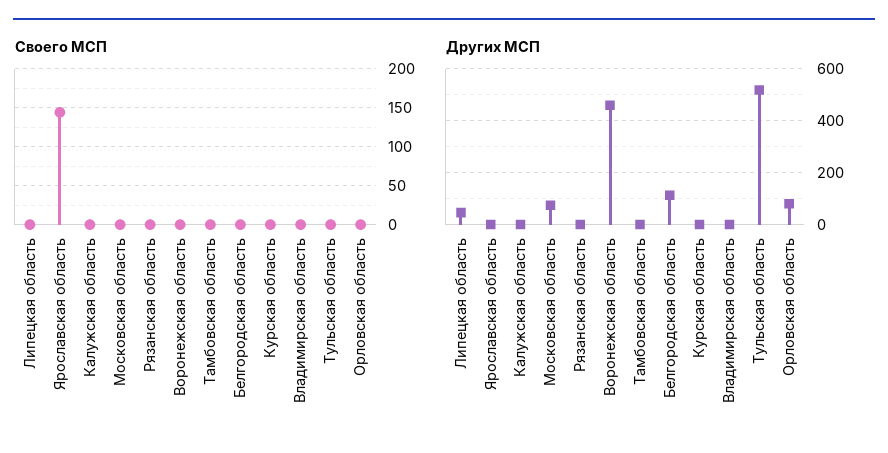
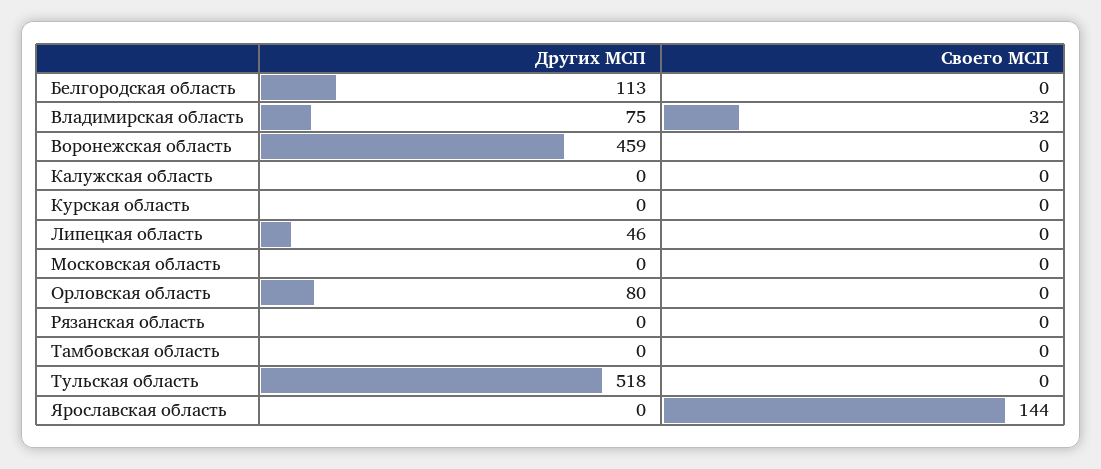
  {
    "Своего МСП": {
      "Липецкая область": 0,
      "Ярославская область": 144,
      "Калужская область": 0,
      "Московская область": 0,
      "Рязанская область": 0,
      "Воронежская область": 0,
      "Тамбовская область": 0,
      "Белгородская область": 0,
      "Курская область": 0,
-     "Владимирская область": 0,
+     "Владимирская область": 32,
      "Тульская область": 0,
      "Орловская область": 0
    },
    "Других МСП": {
      "Липецкая область": 46,
      "Ярославская область": 0,
      "Калужская область": 0,
-     "Московская область": 75,
+     "Московская область": 0,
      "Рязанская область": 0,
      "Воронежская область": 459,
      "Тамбовская область": 0,
      "Белгородская область": 113,
      "Курская область": 0,
-     "Владимирская область": 0,
+     "Владимирская область": 75,
      "Тульская область": 518,
      "Орловская область": 80
    }
  }

